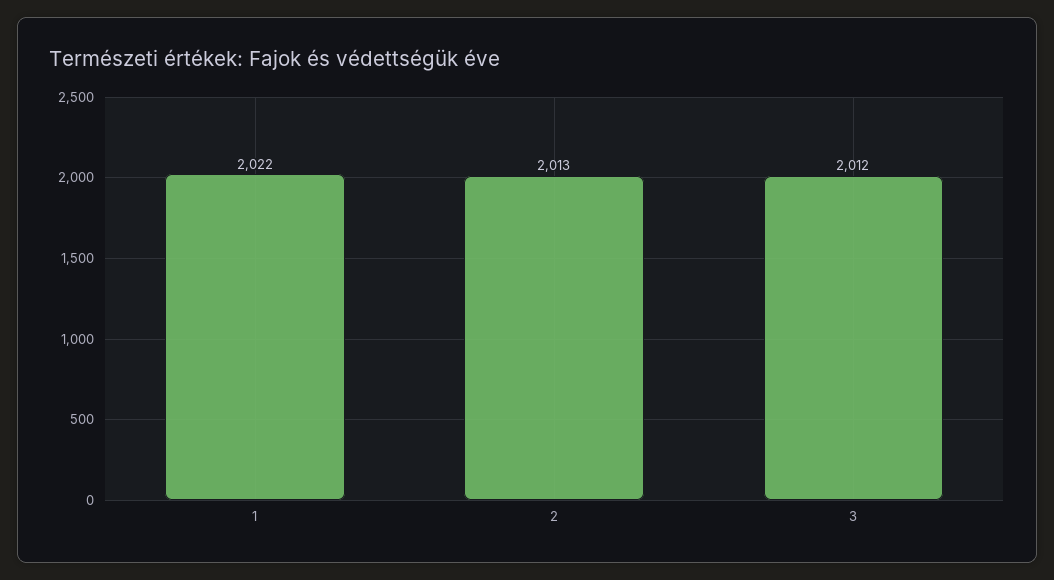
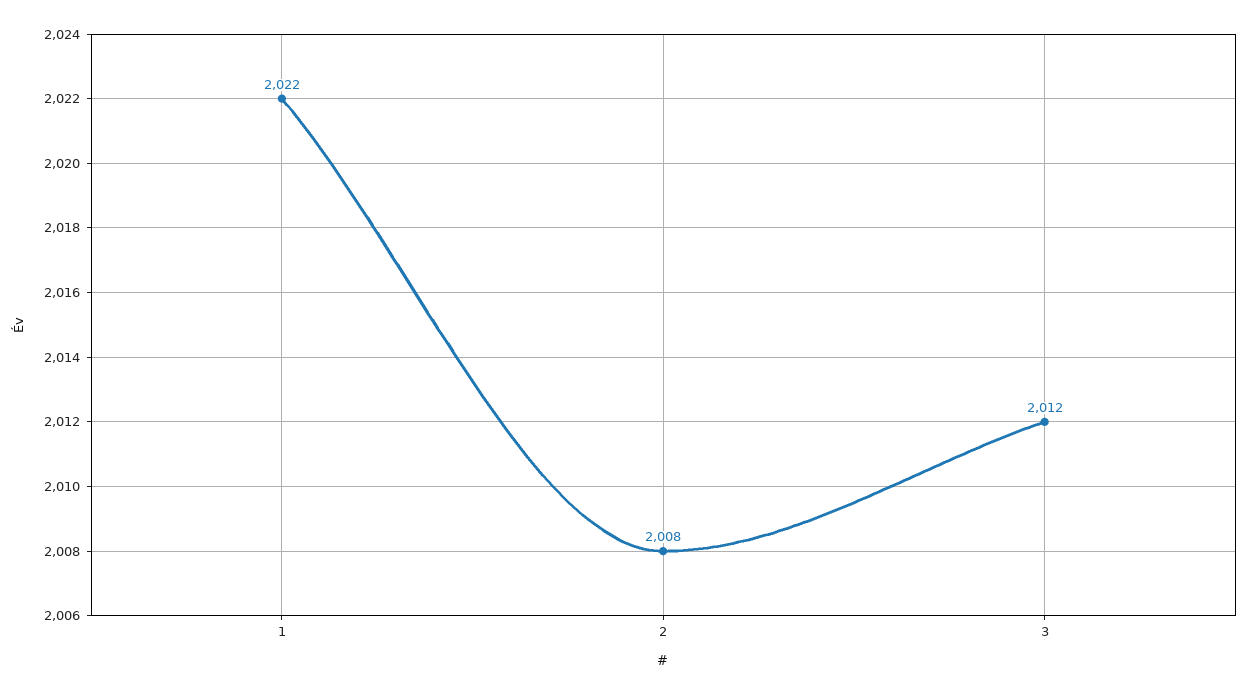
  {
    "1": 2022,
-   "2": 2013,
+   "2": 2008,
    "3": 2012
  }

